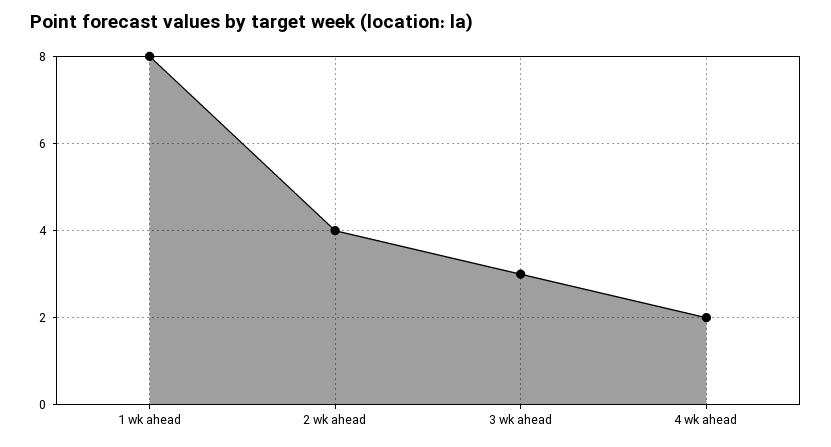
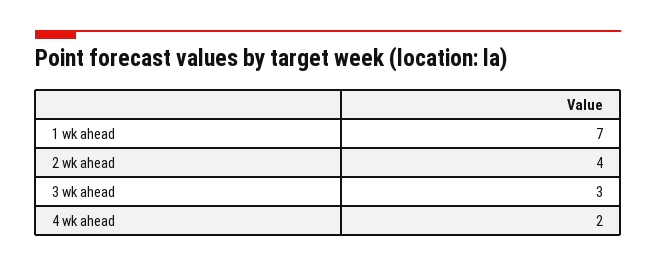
  {
-   "1 wk ahead": 8,
+   "1 wk ahead": 7,
    "2 wk ahead": 4,
    "3 wk ahead": 3,
    "4 wk ahead": 2
  }

